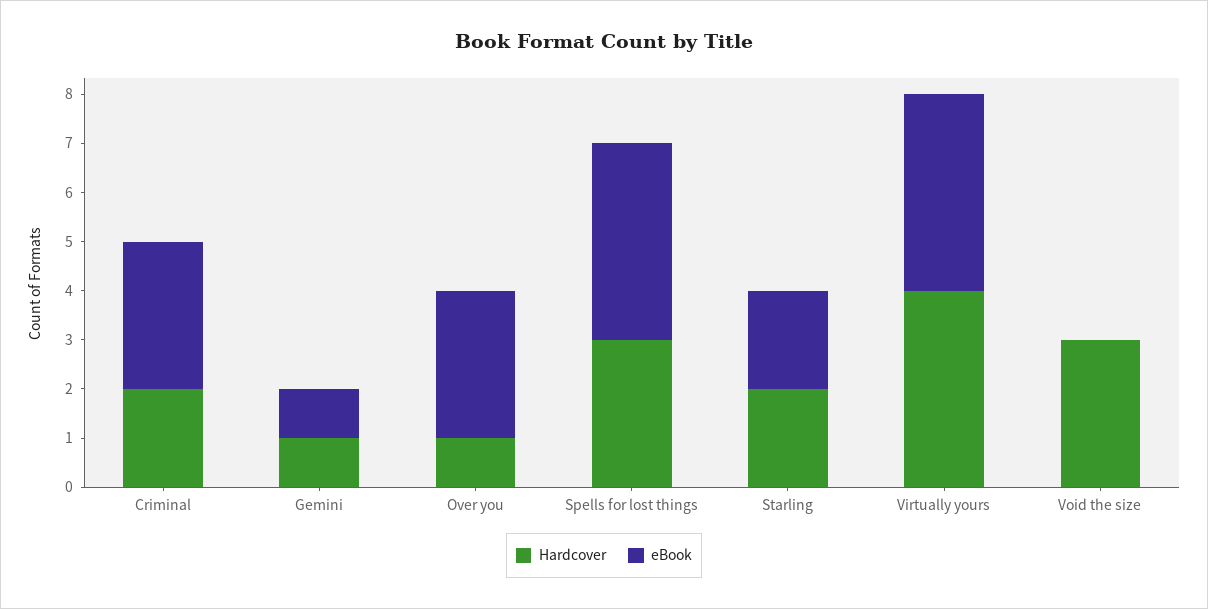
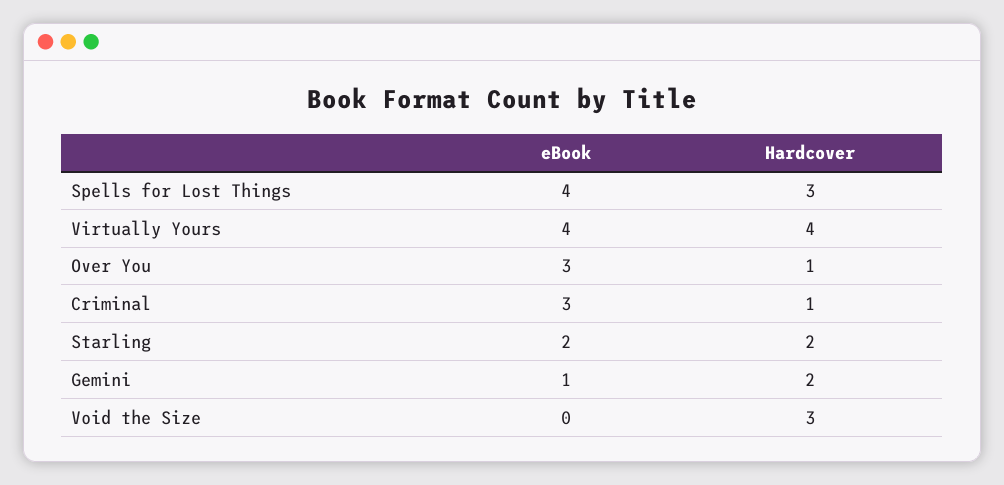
  {
    "Hardcover": {
-     "Criminal": 2,
+     "Criminal": 1,
-     "Gemini": 1,
+     "Gemini": 2,
      "Over you": 1,
      "Spells for lost things": 3,
      "Starling": 2,
      "Virtually yours": 4,
      "Void the size": 3
    },
    "eBook": {
      "Criminal": 3,
      "Gemini": 1,
      "Over you": 3,
      "Spells for lost things": 4,
      "Starling": 2,
      "Virtually yours": 4,
      "Void the size": 0
    }
  }

